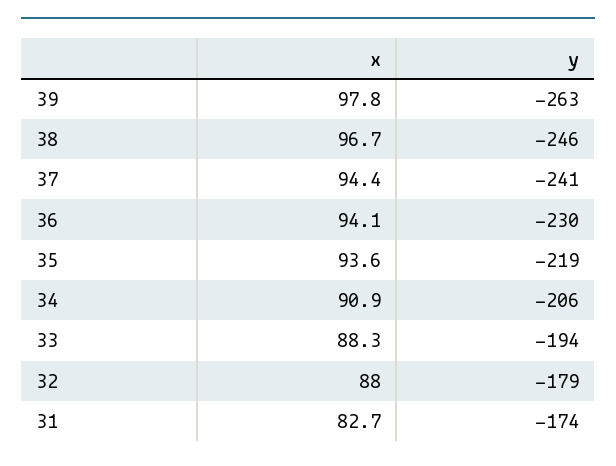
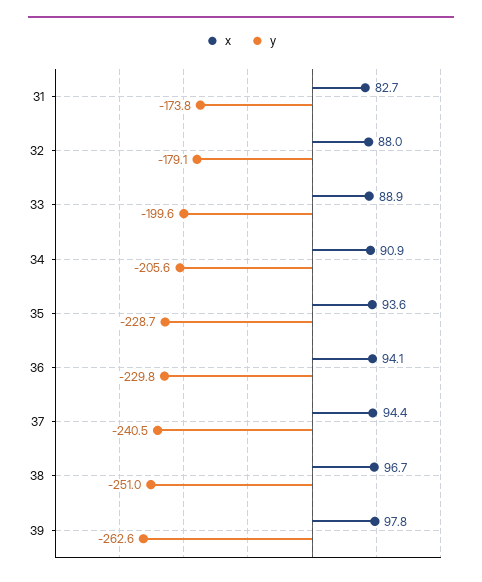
  {
    "x": {
      "39": 97.8,
      "38": 96.7,
      "37": 94.4,
      "36": 94.1,
      "35": 93.6,
      "34": 90.9,
-     "33": 88.3,
+     "33": 88.9,
      "32": 88,
      "31": 82.7
    },
    "y": {
      "39": -262.6,
-     "38": -246,
+     "38": -251,
      "37": -240.5,
      "36": -229.8,
-     "35": -219,
+     "35": -228.7,
      "34": -205.6,
-     "33": -194,
+     "33": -199.6,
      "32": -179.1,
      "31": -173.8
    }
  }

